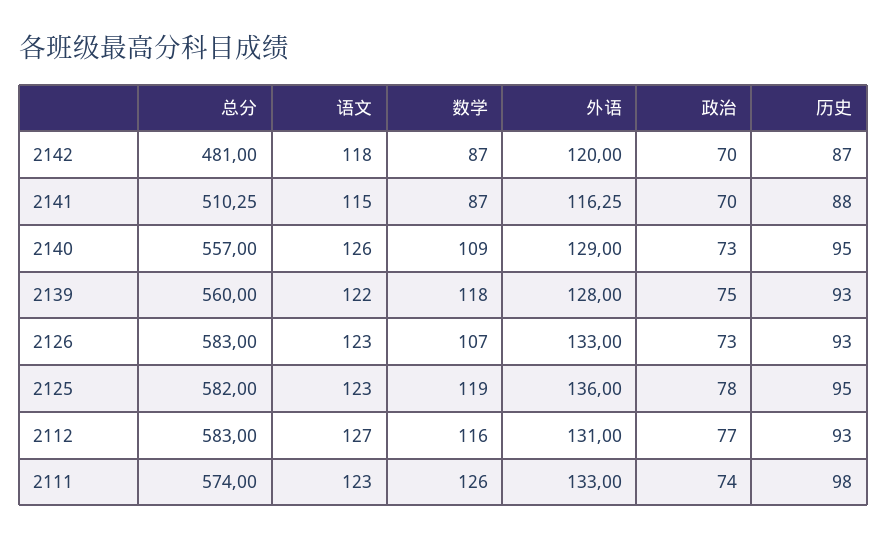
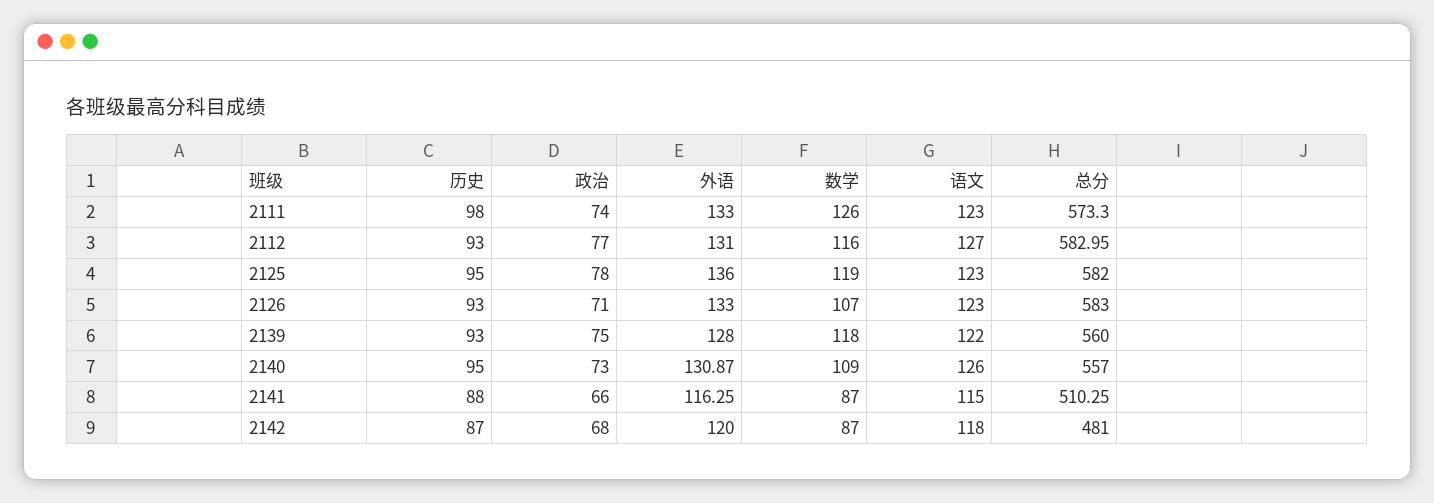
  {
    "总分": {
      "2142": 481,
      "2141": 510.25,
      "2140": 557,
      "2139": 560,
      "2126": 583,
      "2125": 582,
-     "2112": 583,
+     "2112": 582.95,
-     "2111": 574
+     "2111": 573.3
    },
    "语文": {
      "2142": 118,
      "2141": 115,
      "2140": 126,
      "2139": 122,
      "2126": 123,
      "2125": 123,
      "2112": 127,
      "2111": 123
    },
    "数学": {
      "2142": 87,
      "2141": 87,
      "2140": 109,
      "2139": 118,
      "2126": 107,
      "2125": 119,
      "2112": 116,
      "2111": 126
    },
    "外语": {
      "2142": 120,
      "2141": 116.25,
-     "2140": 129,
+     "2140": 130.87,
      "2139": 128,
      "2126": 133,
      "2125": 136,
      "2112": 131,
      "2111": 133
    },
    "政治": {
-     "2142": 70,
+     "2142": 68,
-     "2141": 70,
+     "2141": 66,
      "2140": 73,
      "2139": 75,
-     "2126": 73,
+     "2126": 71,
      "2125": 78,
      "2112": 77,
      "2111": 74
    },
    "历史": {
      "2142": 87,
      "2141": 88,
      "2140": 95,
      "2139": 93,
      "2126": 93,
      "2125": 95,
      "2112": 93,
      "2111": 98
    }
  }

